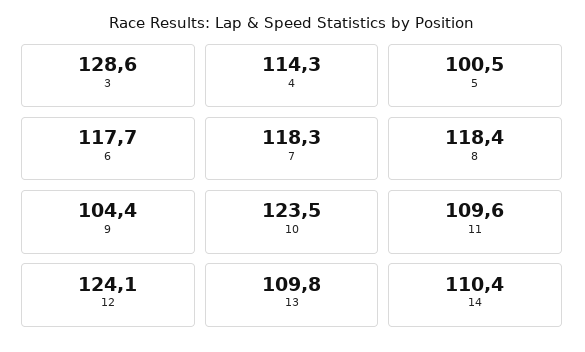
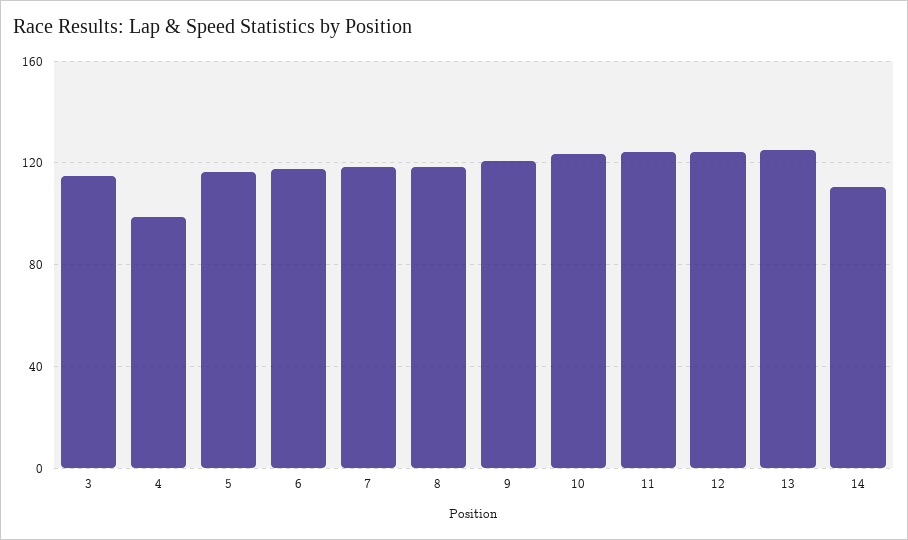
  {
-   "3": 128.6,
+   "3": 115,
-   "4": 114.3,
+   "4": 100,
-   "5": 100.5,
+   "5": 115,
    "6": 117.7,
    "7": 118.3,
    "8": 118.4,
-   "9": 104.4,
+   "9": 120,
    "10": 123.5,
-   "11": 109.6,
+   "11": 125,
    "12": 124.1,
-   "13": 109.8,
+   "13": 125,
    "14": 110.4
  }

